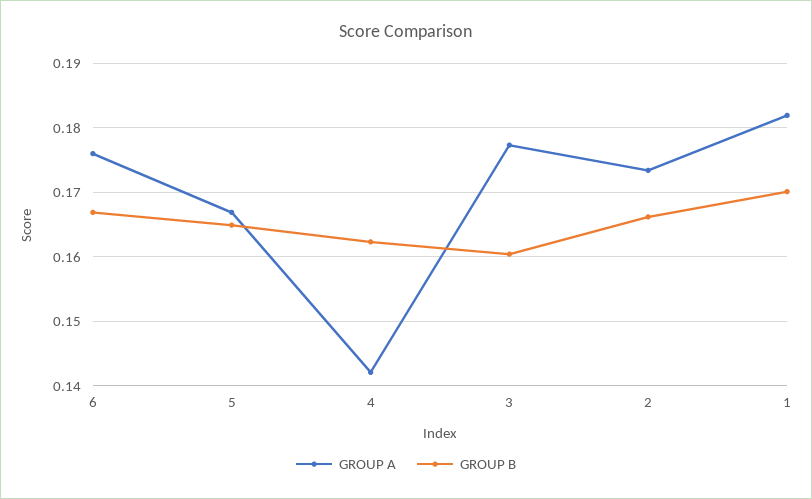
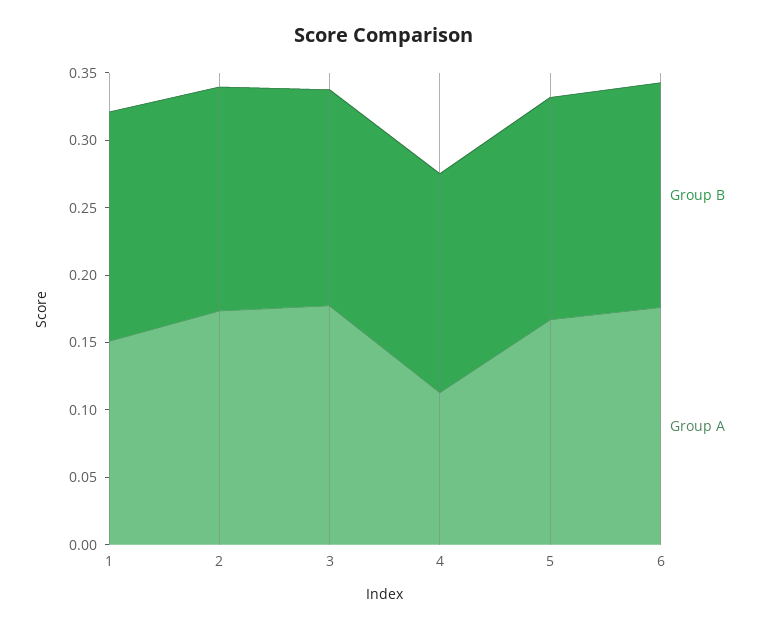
  {
    "GROUP A": {
      "6": 0.176,
      "5": 0.167,
-     "4": 0.142,
+     "4": 0.11,
      "3": 0.177,
      "2": 0.173,
-     "1": 0.182
+     "1": 0.15
    },
    "GROUP B": {
      "6": 0.167,
      "5": 0.165,
      "4": 0.162,
      "3": 0.16,
      "2": 0.166,
      "1": 0.17
    }
  }

